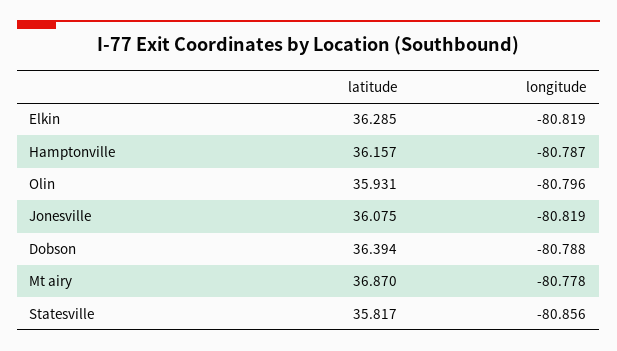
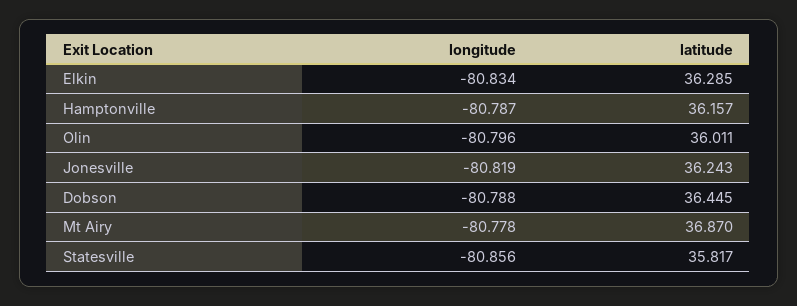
  {
    "latitude": {
      "Elkin": 36.285,
      "Hamptonville": 36.157,
-     "Olin": 35.931,
+     "Olin": 36.011,
-     "Jonesville": 36.075,
+     "Jonesville": 36.243,
-     "Dobson": 36.394,
+     "Dobson": 36.445,
      "Mt airy": 36.87,
      "Statesville": 35.817
    },
    "longitude": {
-     "Elkin": -80.819,
+     "Elkin": -80.834,
      "Hamptonville": -80.787,
      "Olin": -80.796,
      "Jonesville": -80.819,
      "Dobson": -80.788,
      "Mt airy": -80.778,
      "Statesville": -80.856
    }
  }

